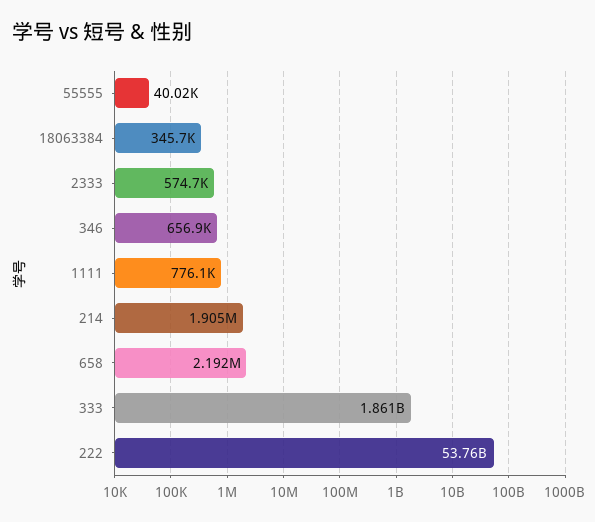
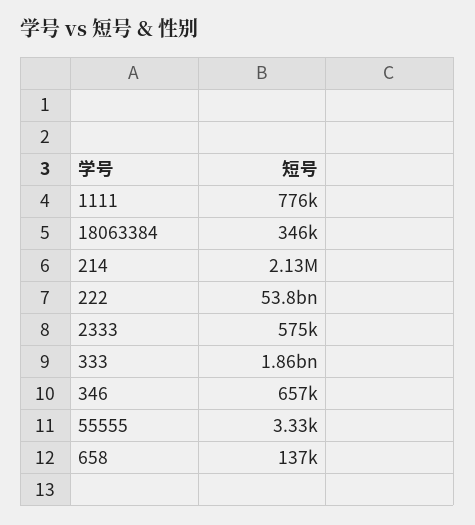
  {
-   "55555": 40020,
+   "55555": 3330,
    "18063384": 345700,
    "2333": 574700,
    "346": 656900,
    "1111": 776100,
-   "214": 1905000,
+   "214": 2130000,
-   "658": 2192000,
+   "658": 137000,
    "333": 1861000000,
    "222": 53760000000
  }

